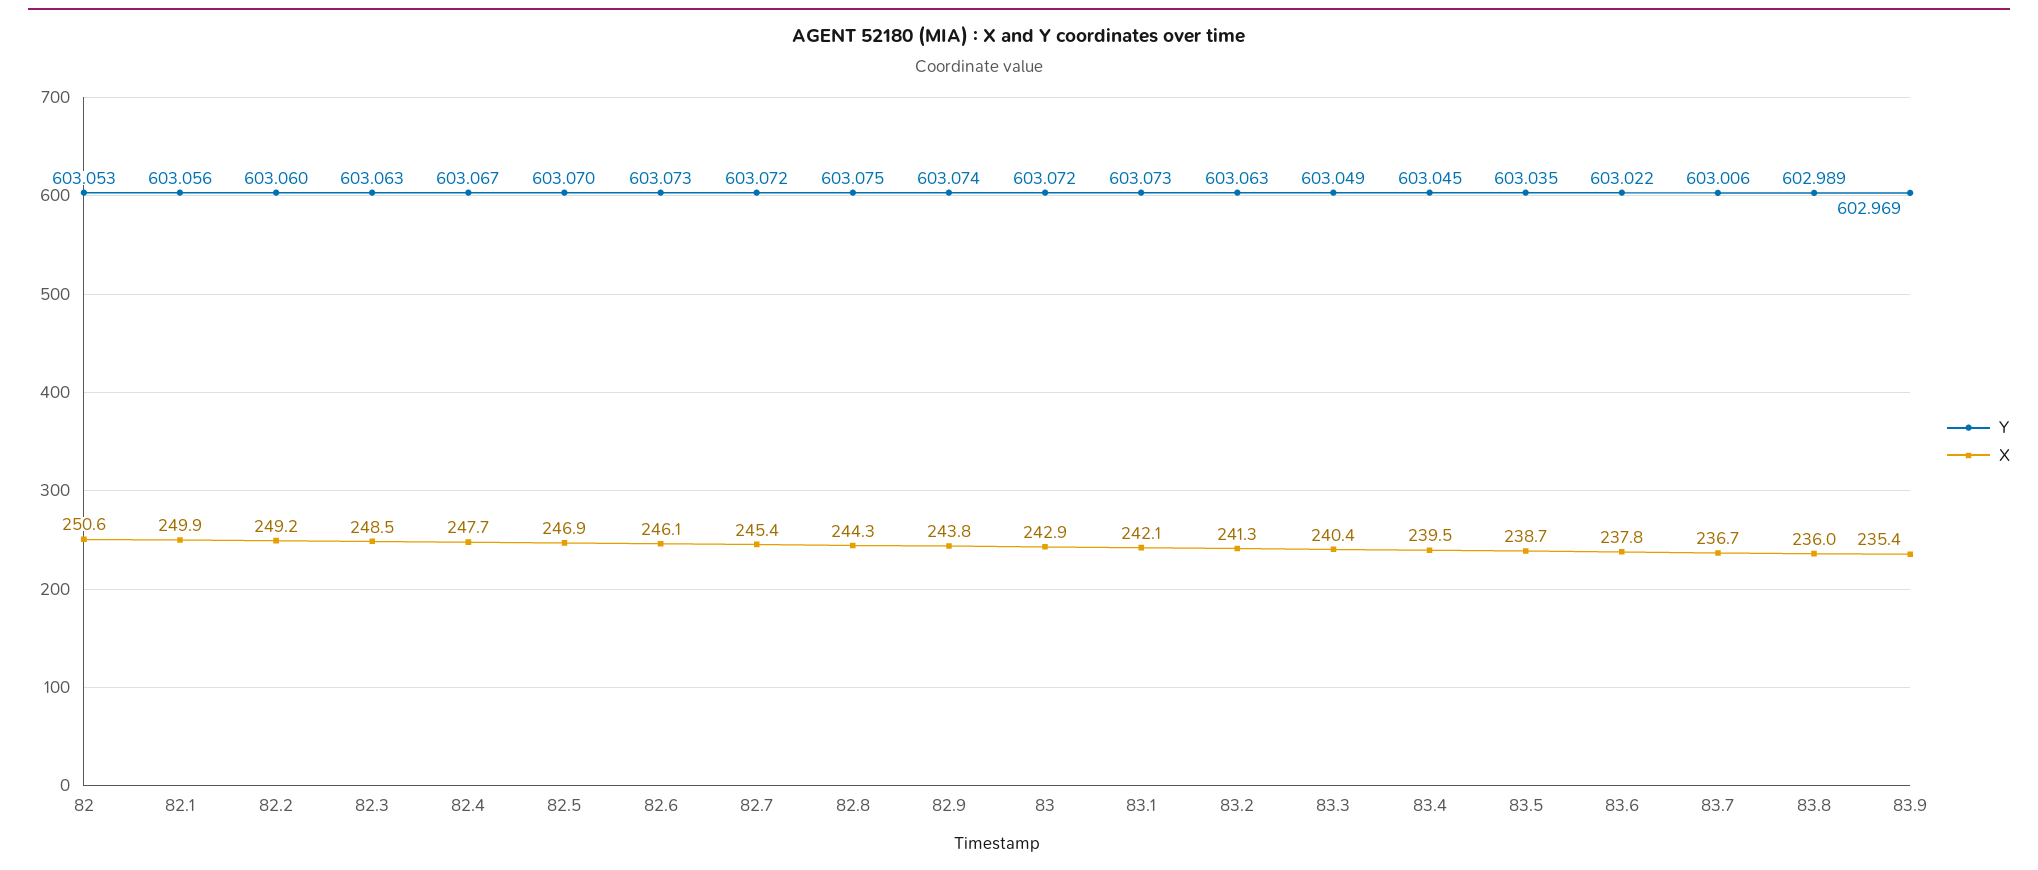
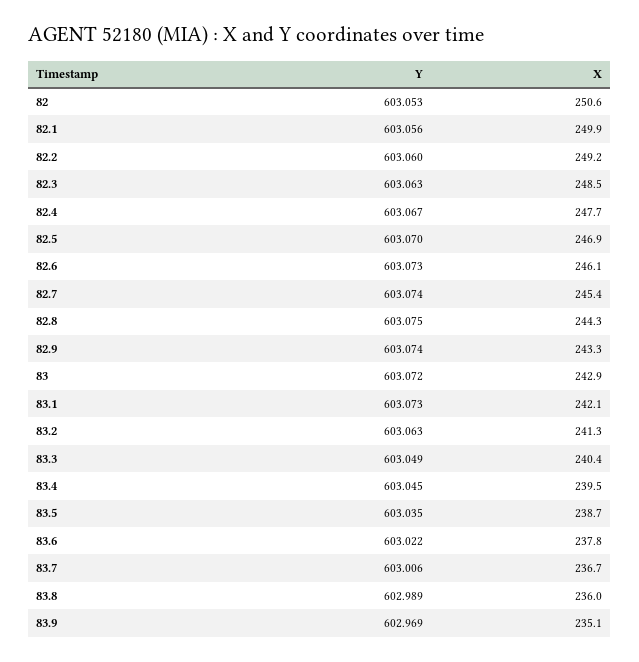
  {
    "Y": {
      "82": 603.053,
      "82.1": 603.056,
      "82.2": 603.06,
      "82.3": 603.063,
      "82.4": 603.067,
      "82.5": 603.07,
      "82.6": 603.073,
-     "82.7": 603.072,
+     "82.7": 603.074,
      "82.8": 603.075,
      "82.9": 603.074,
      "83": 603.072,
      "83.1": 603.073,
      "83.2": 603.063,
      "83.3": 603.049,
      "83.4": 603.045,
      "83.5": 603.035,
      "83.6": 603.022,
      "83.7": 603.006,
      "83.8": 602.989,
      "83.9": 602.969
    },
    "X": {
      "82": 250.6,
      "82.1": 249.9,
      "82.2": 249.2,
      "82.3": 248.5,
      "82.4": 247.7,
      "82.5": 246.9,
      "82.6": 246.1,
      "82.7": 245.4,
      "82.8": 244.3,
-     "82.9": 243.8,
+     "82.9": 243.3,
      "83": 242.9,
      "83.1": 242.1,
      "83.2": 241.3,
      "83.3": 240.4,
      "83.4": 239.5,
      "83.5": 238.7,
      "83.6": 237.8,
      "83.7": 236.7,
      "83.8": 236,
-     "83.9": 235.4
+     "83.9": 235.1
    }
  }

